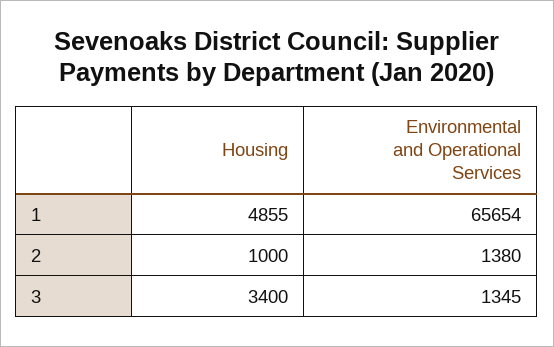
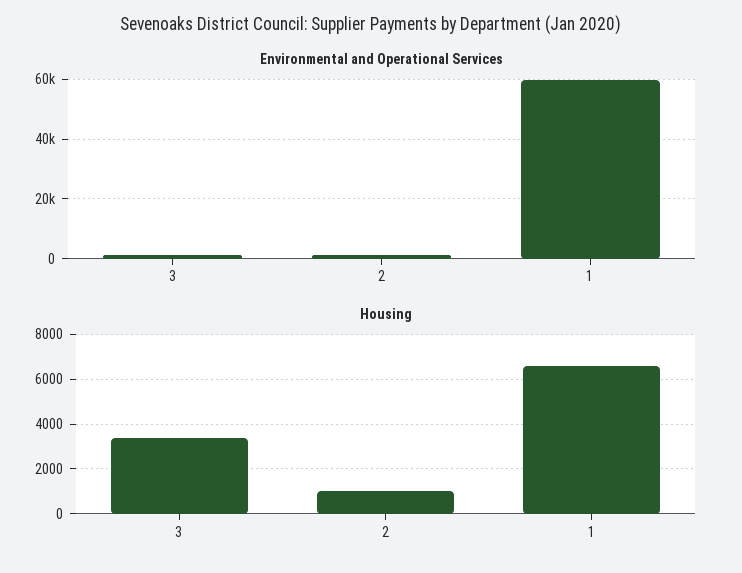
  {
    "Housing": {
-     "1": 4855,
+     "1": 6500,
      "2": 1000,
      "3": 3400
    },
    "Environmental and Operational Services": {
-     "1": 65654,
+     "1": 60000,
      "2": 1380,
      "3": 1345
    }
  }

